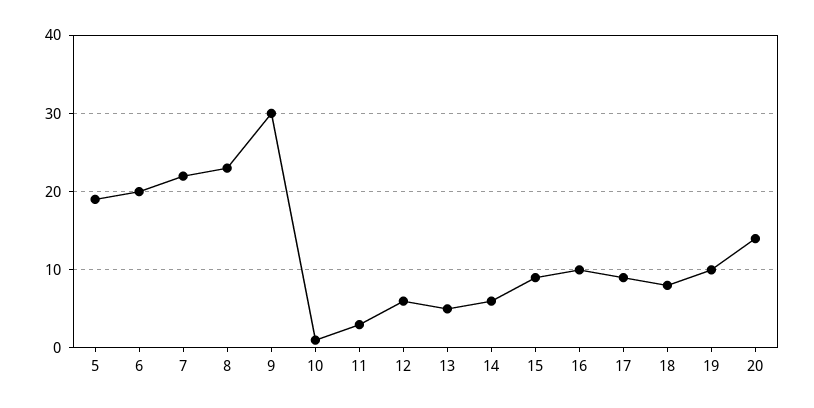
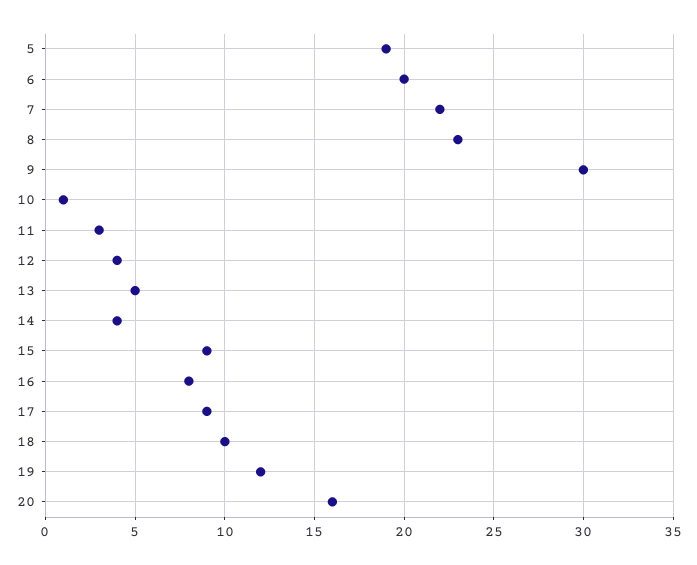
  {
    "5": 19,
    "6": 20,
    "7": 22,
    "8": 23,
    "9": 30,
    "10": 1,
    "11": 3,
-   "12": 6,
+   "12": 4,
    "13": 5,
-   "14": 6,
+   "14": 4,
    "15": 9,
-   "16": 10,
+   "16": 8,
    "17": 9,
-   "18": 8,
+   "18": 10,
-   "19": 10,
+   "19": 12,
-   "20": 14
+   "20": 16
  }

